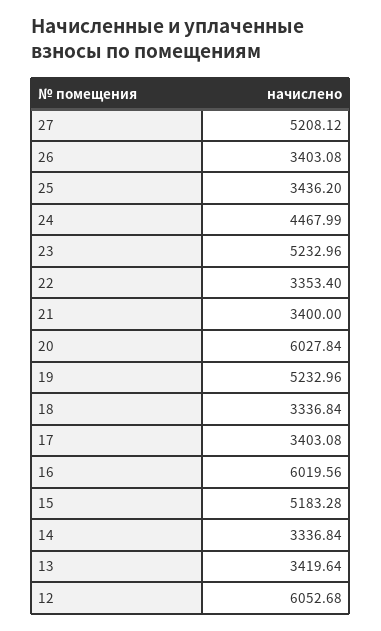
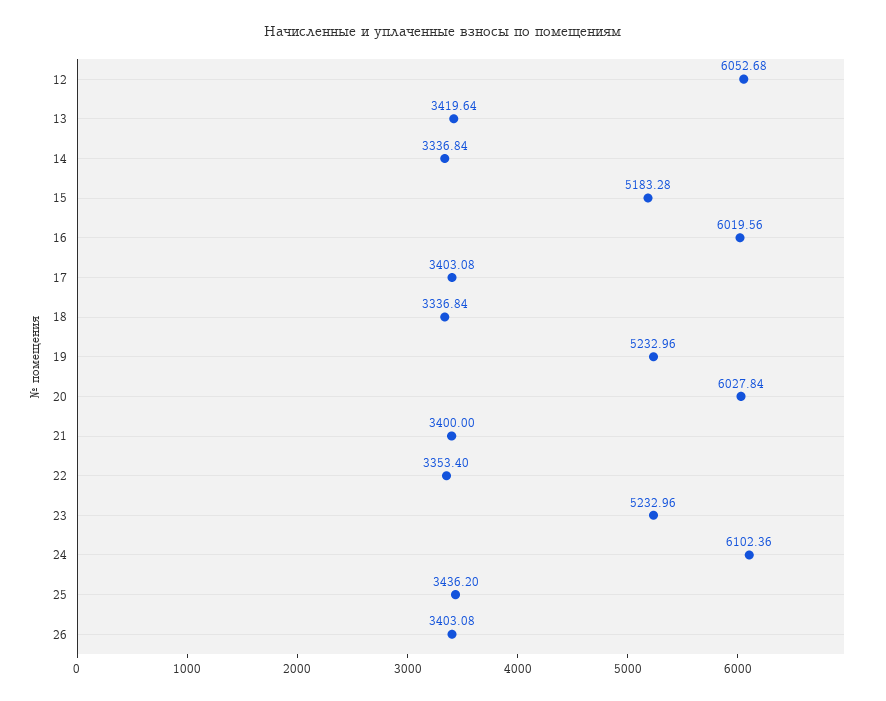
  {
-   "27": 5208.12,
    "26": 3403.08,
    "25": 3436.2,
-   "24": 4467.99,
+   "24": 6102.36,
    "23": 5232.96,
    "22": 3353.4,
    "21": 3400,
    "20": 6027.84,
    "19": 5232.96,
    "18": 3336.84,
    "17": 3403.08,
    "16": 6019.56,
    "15": 5183.28,
    "14": 3336.84,
    "13": 3419.64,
    "12": 6052.68
  }

